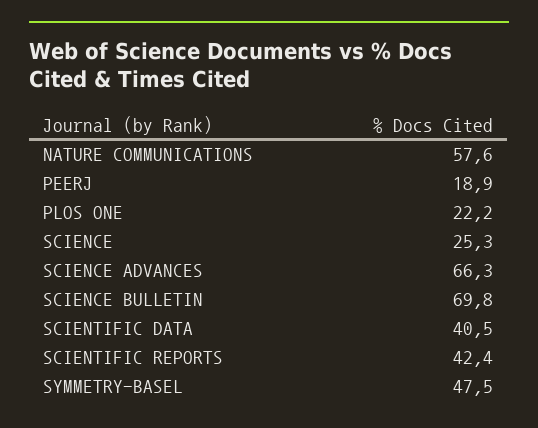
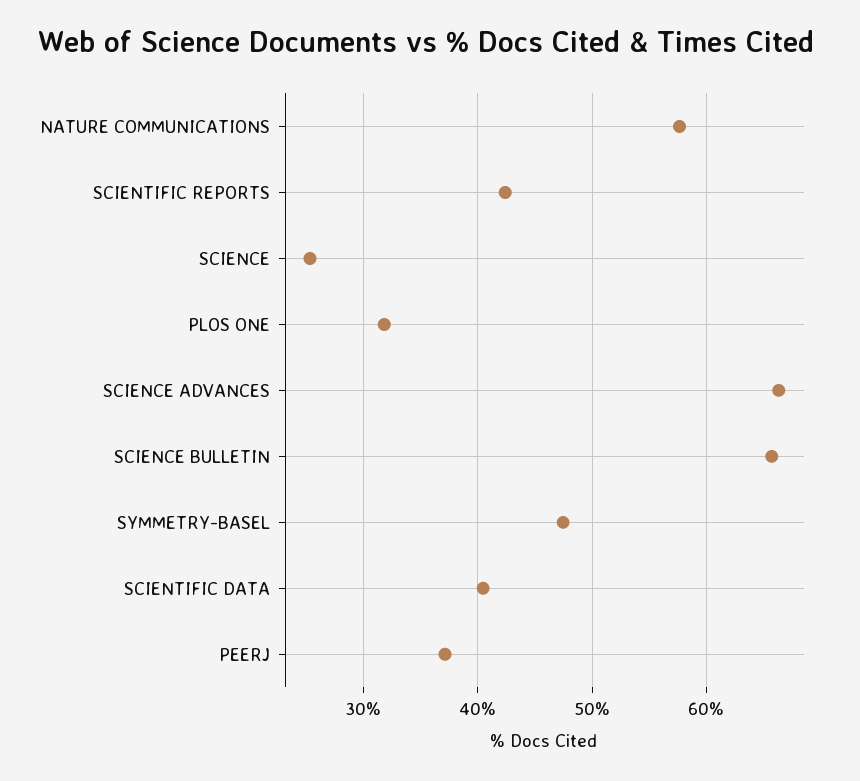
  {
    "NATURE COMMUNICATIONS": 57.6,
-   "PEERJ": 18.9,
+   "PEERJ": 37,
-   "PLOS ONE": 22.2,
+   "PLOS ONE": 32,
    "SCIENCE": 25.3,
    "SCIENCE ADVANCES": 66.3,
-   "SCIENCE BULLETIN": 69.8,
+   "SCIENCE BULLETIN": 66,
    "SCIENTIFIC DATA": 40.5,
    "SCIENTIFIC REPORTS": 42.4,
    "SYMMETRY-BASEL": 47.5
  }

